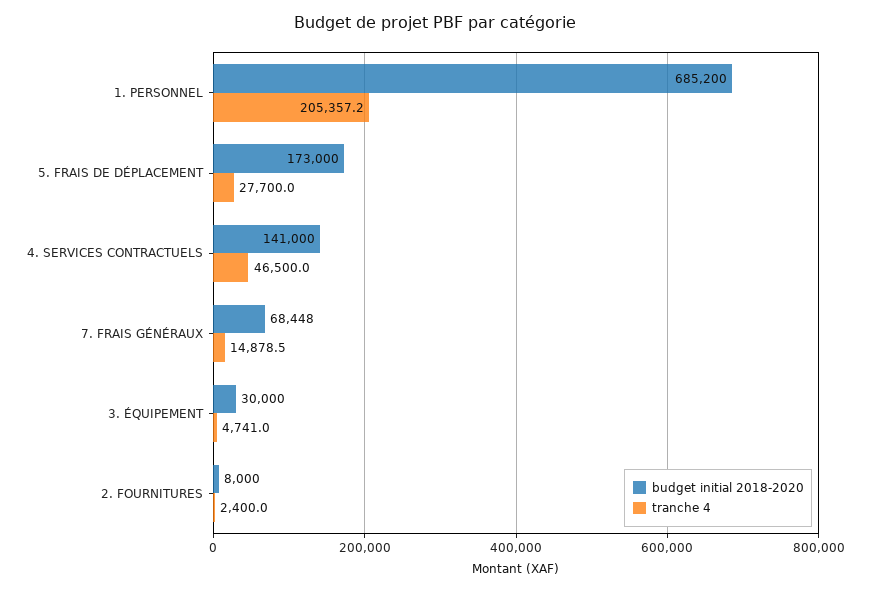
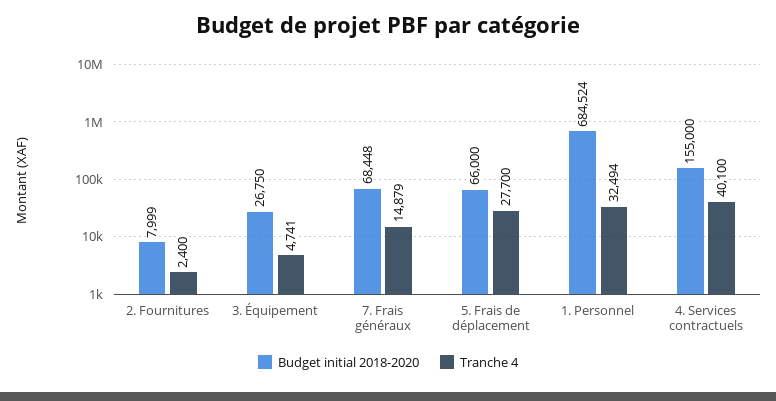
  {
    "budget initial 2018-2020": {
-     "1. PERSONNEL": 685200,
+     "1. PERSONNEL": 684524,
-     "5. FRAIS DE DÉPLACEMENT": 173000,
+     "5. FRAIS DE DÉPLACEMENT": 66000,
-     "4. SERVICES CONTRACTUELS": 141000,
+     "4. SERVICES CONTRACTUELS": 155000,
      "7. FRAIS GÉNÉRAUX": 68448,
-     "3. ÉQUIPEMENT": 30000,
+     "3. ÉQUIPEMENT": 26750,
-     "2. FOURNITURES": 8000
+     "2. FOURNITURES": 7999
    },
    "tranche 4": {
-     "1. PERSONNEL": 205357.2,
+     "1. PERSONNEL": 32494,
      "5. FRAIS DE DÉPLACEMENT": 27700,
-     "4. SERVICES CONTRACTUELS": 46500,
+     "4. SERVICES CONTRACTUELS": 40100,
      "7. FRAIS GÉNÉRAUX": 14878.5,
      "3. ÉQUIPEMENT": 4741,
      "2. FOURNITURES": 2400
    }
  }

